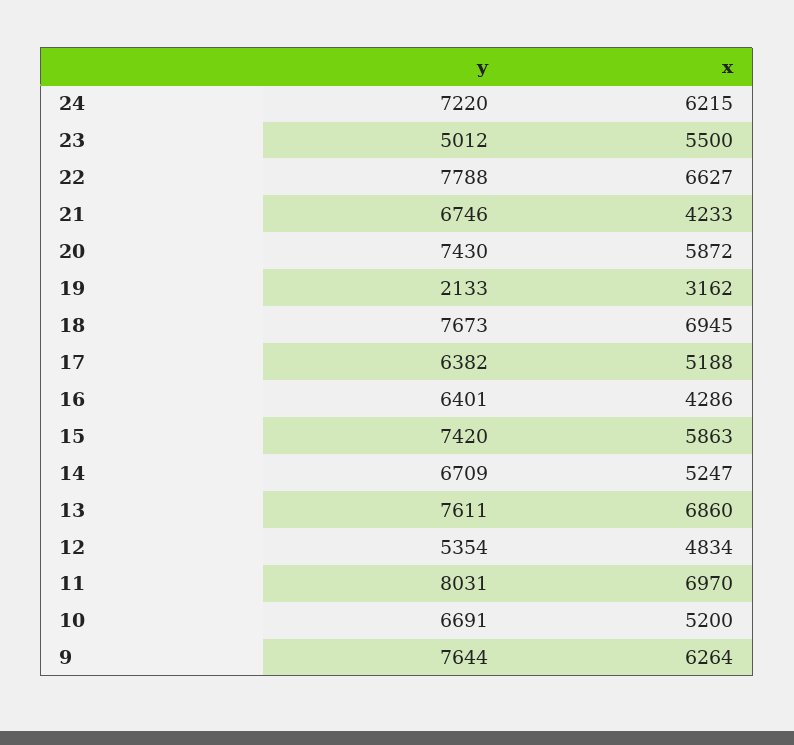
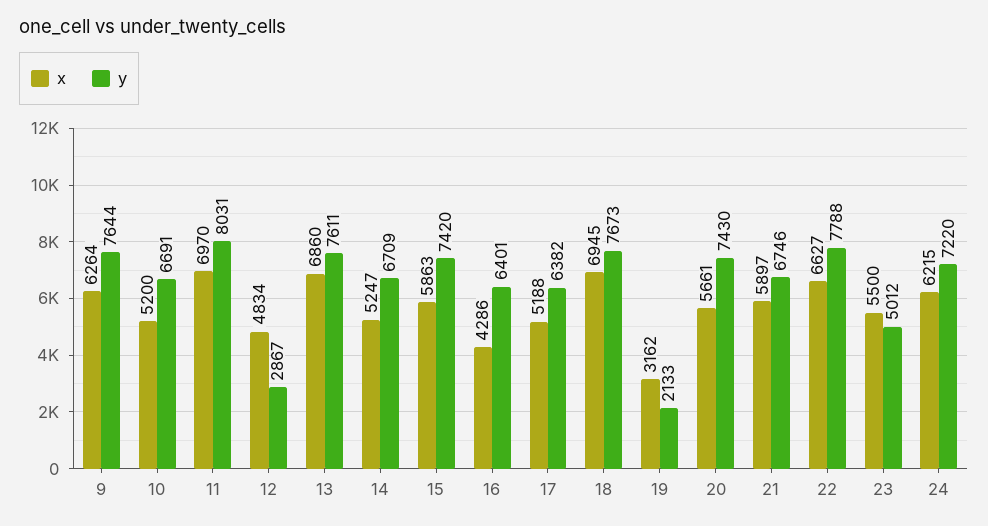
  {
    "y": {
      "24": 7220,
      "23": 5012,
      "22": 7788,
      "21": 6746,
      "20": 7430,
      "19": 2133,
      "18": 7673,
      "17": 6382,
      "16": 6401,
      "15": 7420,
      "14": 6709,
      "13": 7611,
-     "12": 5354,
+     "12": 2867,
      "11": 8031,
      "10": 6691,
      "9": 7644
    },
    "x": {
      "24": 6215,
      "23": 5500,
      "22": 6627,
-     "21": 4233,
+     "21": 5897,
-     "20": 5872,
+     "20": 5661,
      "19": 3162,
      "18": 6945,
      "17": 5188,
      "16": 4286,
      "15": 5863,
      "14": 5247,
      "13": 6860,
      "12": 4834,
      "11": 6970,
      "10": 5200,
      "9": 6264
    }
  }

